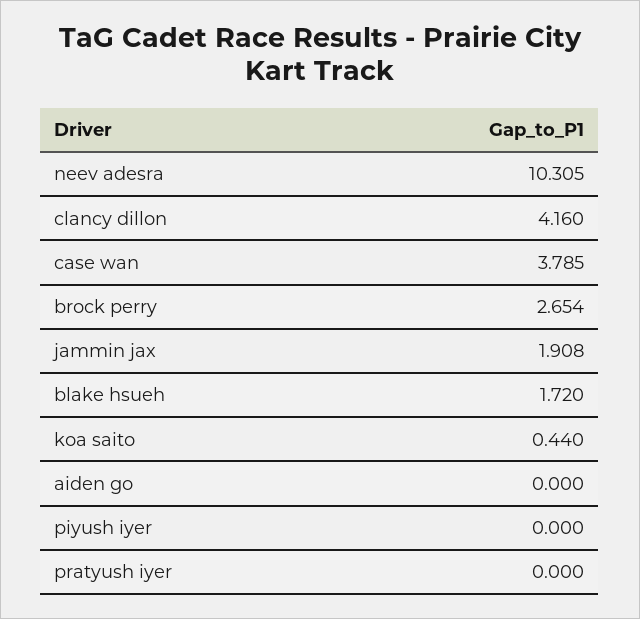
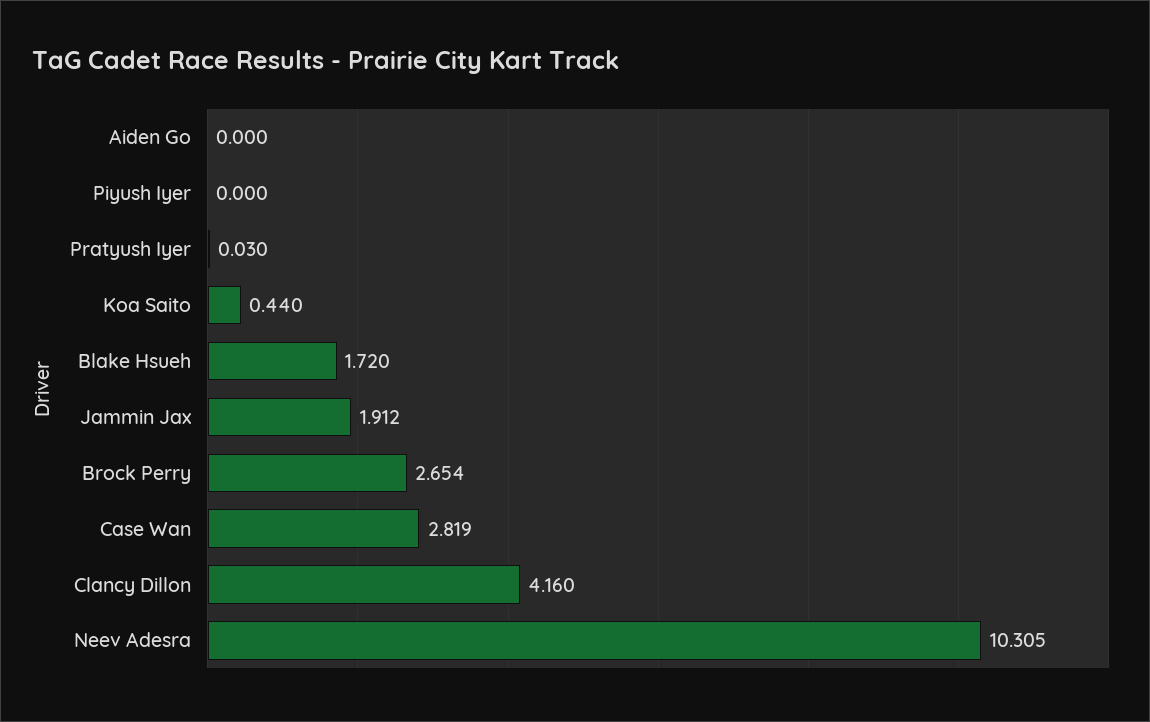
  {
    "neev adesra": 10.305,
    "clancy dillon": 4.16,
-   "case wan": 3.785,
+   "case wan": 2.819,
    "brock perry": 2.654,
-   "jammin jax": 1.908,
+   "jammin jax": 1.912,
    "blake hsueh": 1.72,
    "koa saito": 0.44,
    "aiden go": 0,
    "piyush iyer": 0,
-   "pratyush iyer": 0
+   "pratyush iyer": 0.03
  }

